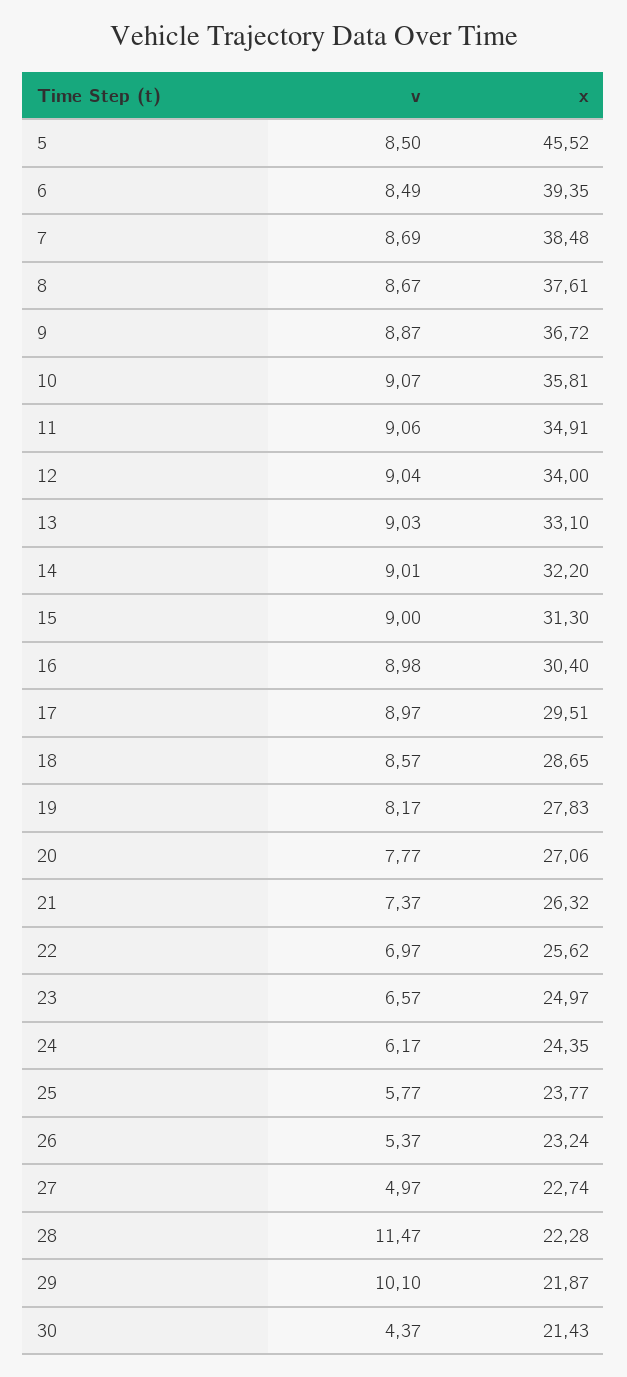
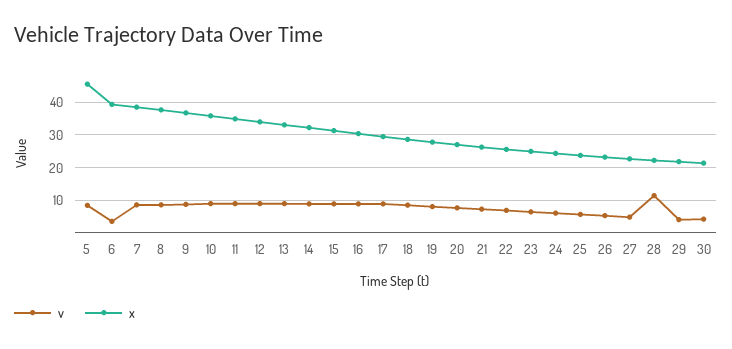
  {
    "v": {
      "5": 8.5,
-     "6": 8.49,
+     "6": 4,
      "7": 8.69,
      "8": 8.67,
      "9": 8.87,
      "10": 9.07,
      "11": 9.06,
      "12": 9.04,
      "13": 9.03,
      "14": 9.01,
      "15": 9,
      "16": 8.98,
      "17": 8.97,
      "18": 8.57,
      "19": 8.17,
      "20": 7.77,
      "21": 7.37,
      "22": 6.97,
      "23": 6.57,
      "24": 6.17,
      "25": 5.77,
      "26": 5.37,
      "27": 4.97,
      "28": 11.47,
-     "29": 10.1,
+     "29": 4,
      "30": 4.37
    },
    "x": {
      "5": 45.52,
      "6": 39.35,
      "7": 38.48,
      "8": 37.61,
      "9": 36.72,
      "10": 35.81,
      "11": 34.91,
      "12": 34,
      "13": 33.1,
      "14": 32.2,
      "15": 31.3,
      "16": 30.4,
      "17": 29.51,
      "18": 28.65,
      "19": 27.83,
      "20": 27.06,
      "21": 26.32,
      "22": 25.62,
      "23": 24.97,
      "24": 24.35,
      "25": 23.77,
      "26": 23.24,
      "27": 22.74,
      "28": 22.28,
      "29": 21.87,
      "30": 21.43
    }
  }

